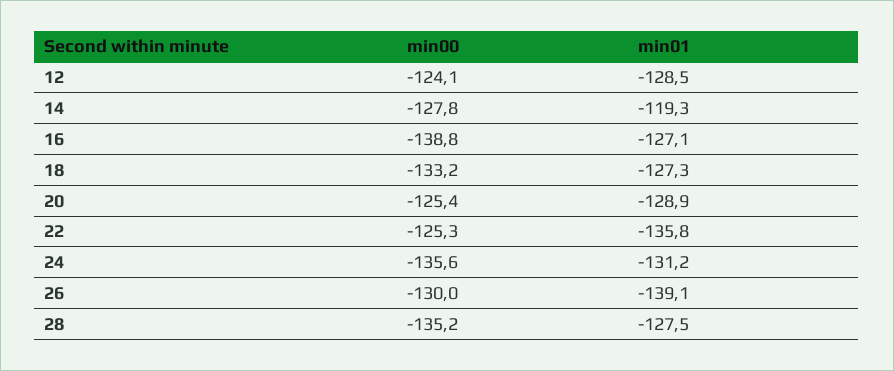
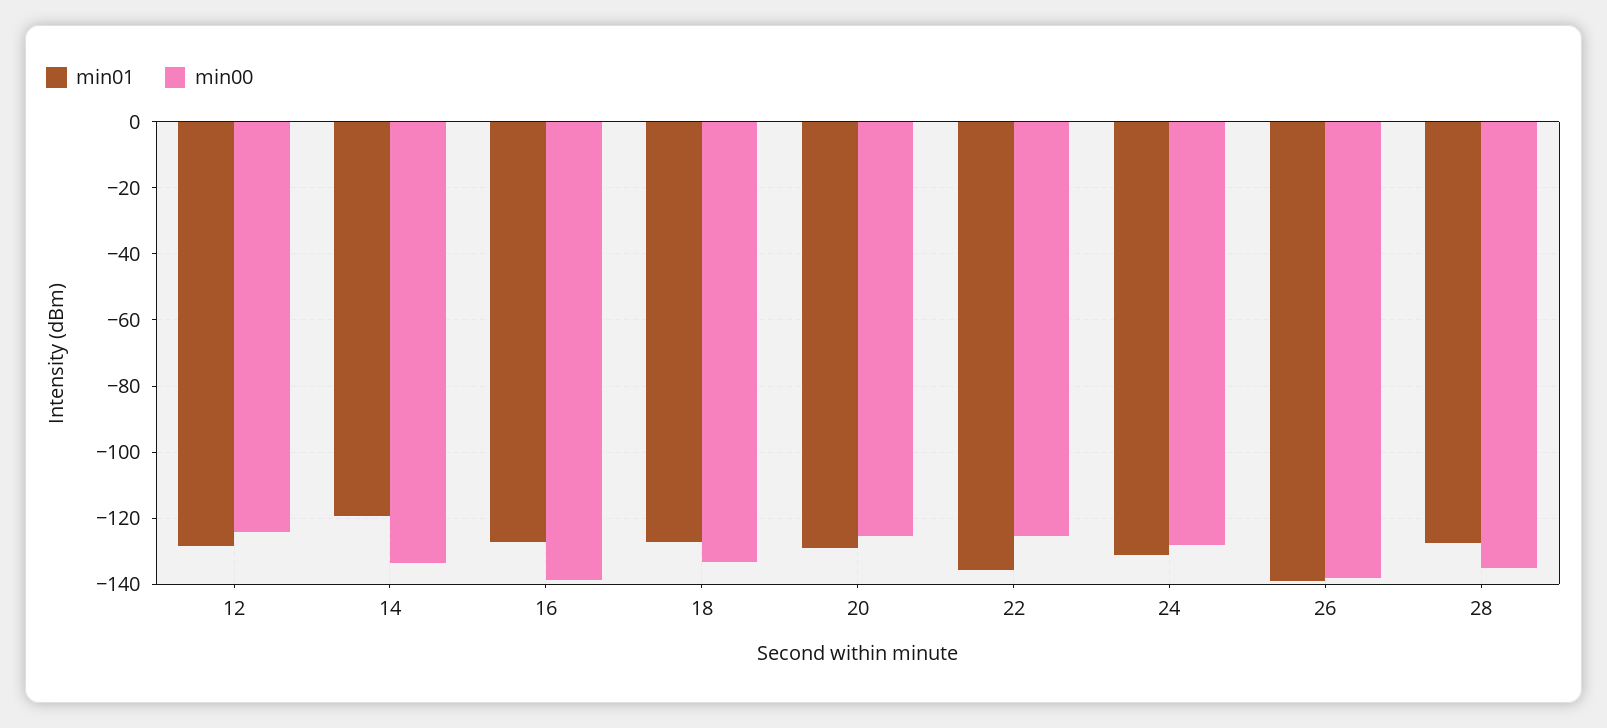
  {
    "min00": {
      "12": -124.1,
-     "14": -127.8,
+     "14": -134,
      "16": -138.8,
      "18": -133.2,
      "20": -125.4,
      "22": -125.3,
-     "24": -135.6,
+     "24": -128,
-     "26": -130,
+     "26": -138,
      "28": -135.2
    },
    "min01": {
      "12": -128.5,
      "14": -119.3,
      "16": -127.1,
      "18": -127.3,
      "20": -128.9,
      "22": -135.8,
      "24": -131.2,
      "26": -139.1,
      "28": -127.5
    }
  }

